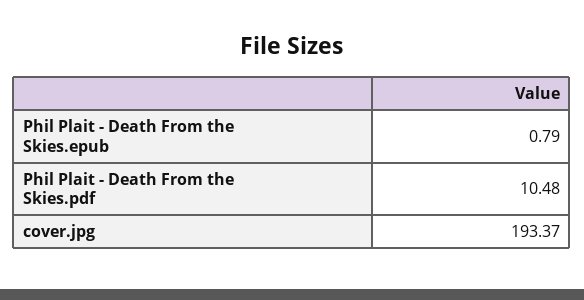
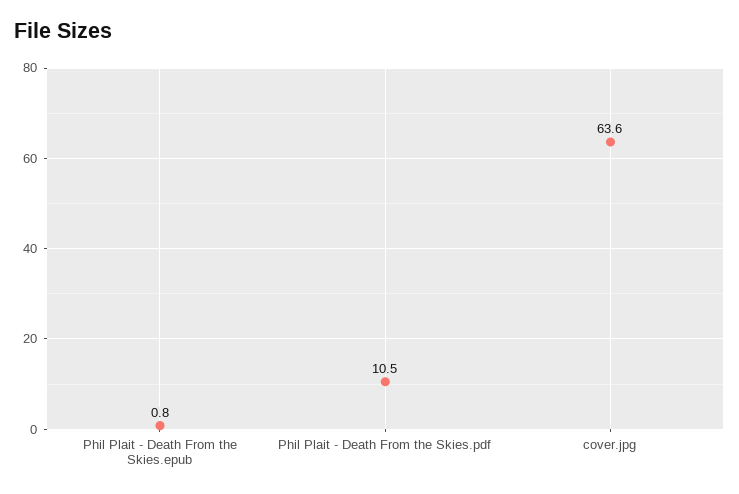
  {
    "Phil Plait - Death From the Skies.epub": 0.79,
    "Phil Plait - Death From the Skies.pdf": 10.48,
-   "cover.jpg": 193.37
+   "cover.jpg": 63.6
  }

